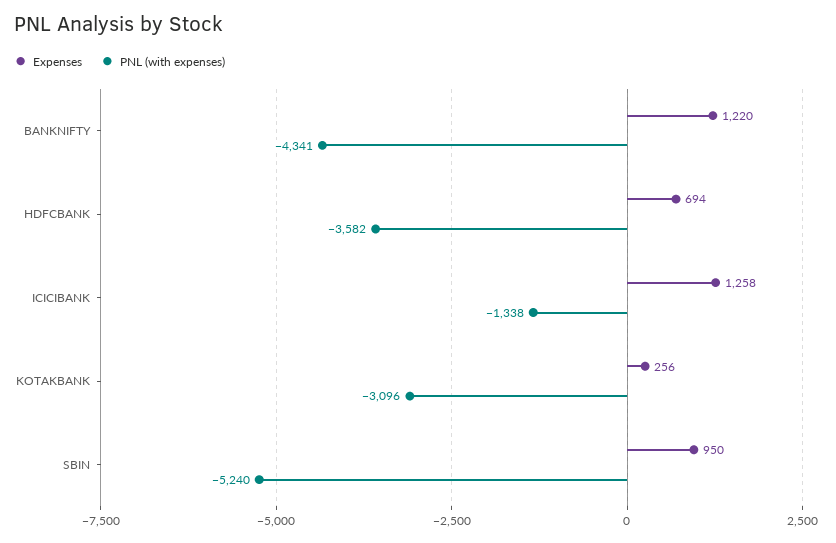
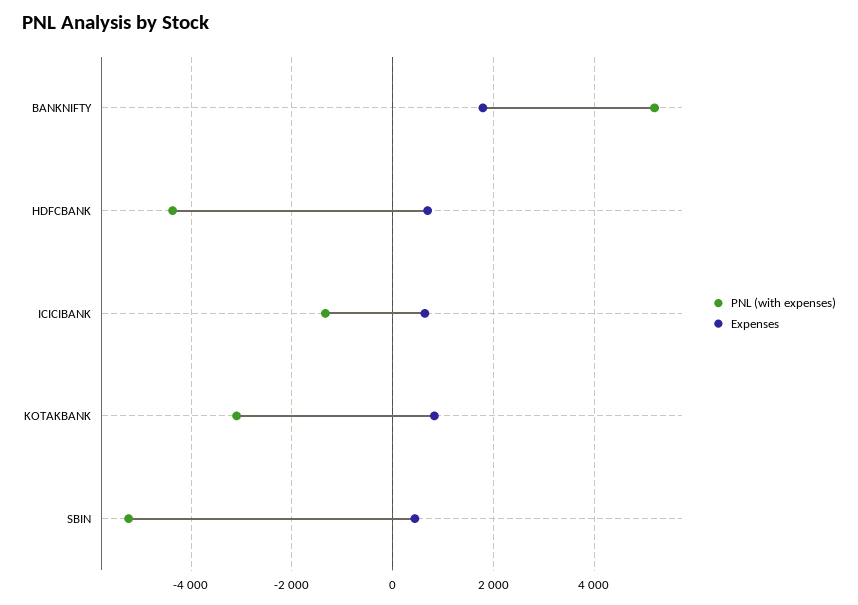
  {
    "Expenses": {
-     "BANKNIFTY": 1220,
+     "BANKNIFTY": 1800,
      "HDFCBANK": 694,
-     "ICICIBANK": 1258,
+     "ICICIBANK": 600,
-     "KOTAKBANK": 256,
+     "KOTAKBANK": 800,
-     "SBIN": 950
+     "SBIN": 400
    },
    "PNL (with expenses)": {
-     "BANKNIFTY": -4341,
+     "BANKNIFTY": 5200,
-     "HDFCBANK": -3582,
+     "HDFCBANK": -4400,
      "ICICIBANK": -1338,
      "KOTAKBANK": -3096,
      "SBIN": -5240
    }
  }

